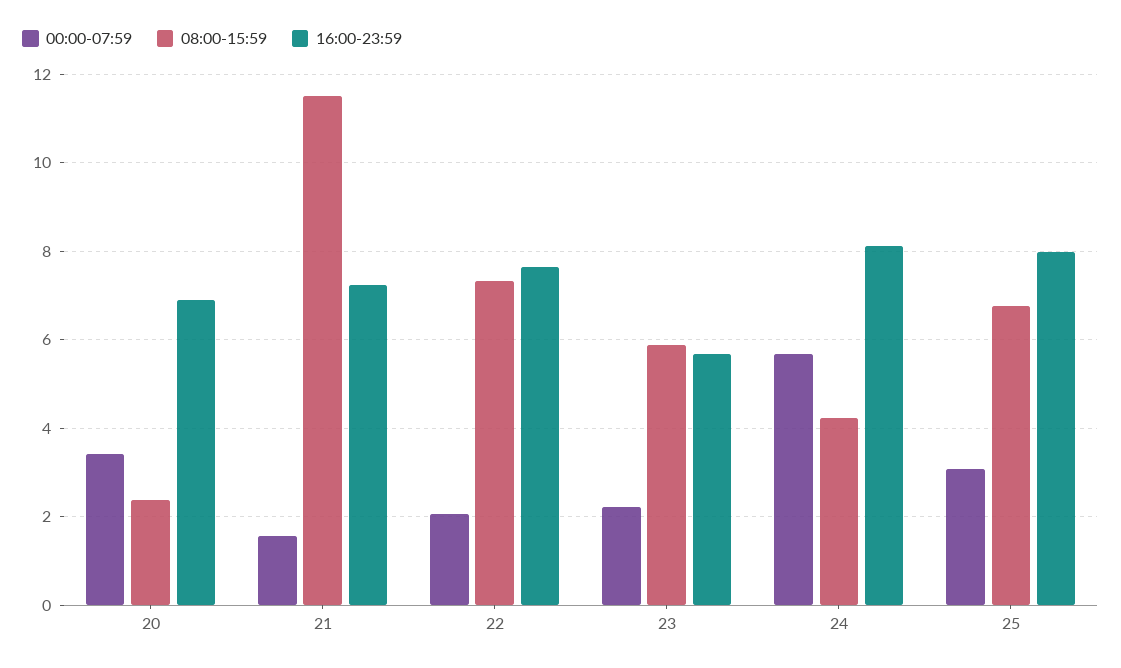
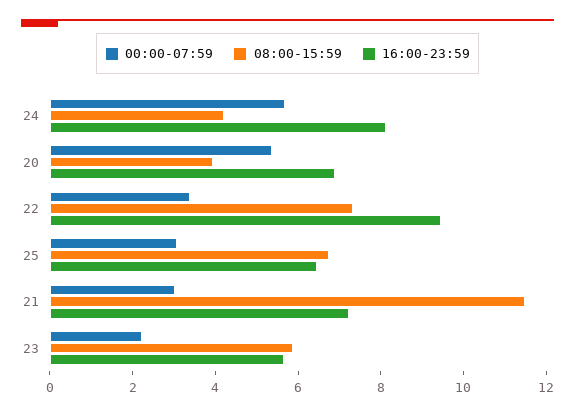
  {
    "00:00-07:59": {
-     "20": 3.4,
+     "20": 5.5,
-     "21": 1.6,
+     "21": 3,
-     "22": 2,
+     "22": 3.5,
      "23": 2.2,
      "24": 5.6,
      "25": 3
    },
    "08:00-15:59": {
-     "20": 2.4,
+     "20": 4,
      "21": 11.6,
      "22": 7.4,
      "23": 5.8,
      "24": 4.2,
      "25": 6.8
    },
    "16:00-23:59": {
      "20": 7,
      "21": 7.2,
-     "22": 7.6,
+     "22": 9.5,
      "23": 5.6,
      "24": 8.2,
-     "25": 8
+     "25": 6.5
    }
  }

